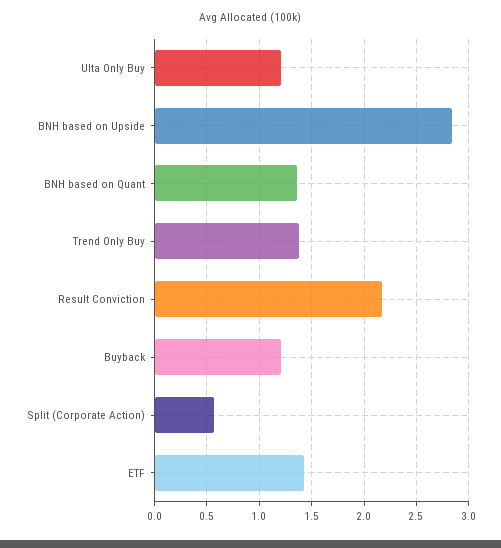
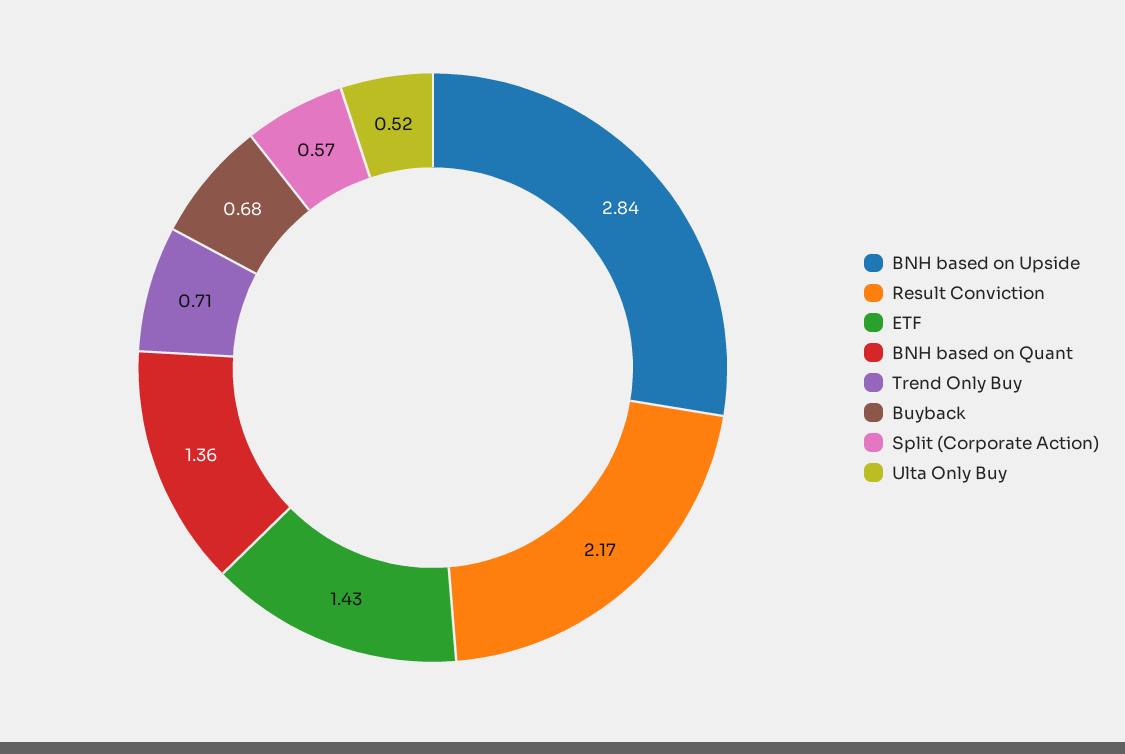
  {
-   "Ulta Only Buy": 1.2,
+   "Ulta Only Buy": 0.52,
    "BNH based on Upside": 2.84,
    "BNH based on Quant": 1.36,
-   "Trend Only Buy": 1.4,
+   "Trend Only Buy": 0.71,
    "Result Conviction": 2.17,
-   "Buyback": 1.2,
+   "Buyback": 0.68,
    "Split (Corporate Action)": 0.57,
    "ETF": 1.43
  }

